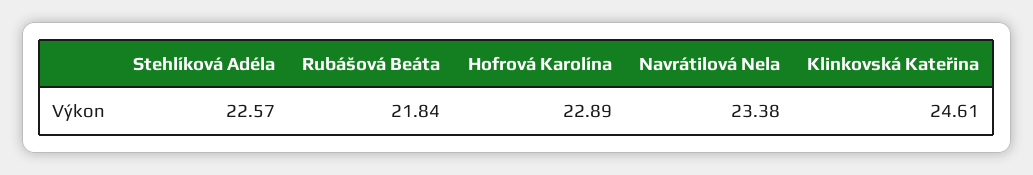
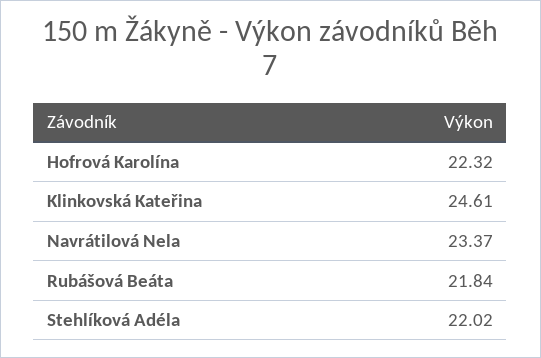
  {
-   "Stehlíková Adéla": 22.57,
+   "Stehlíková Adéla": 22.02,
    "Rubášová Beáta": 21.84,
-   "Hofrová Karolína": 22.89,
+   "Hofrová Karolína": 22.32,
-   "Navrátilová Nela": 23.38,
+   "Navrátilová Nela": 23.37,
    "Klinkovská Kateřina": 24.61
  }

